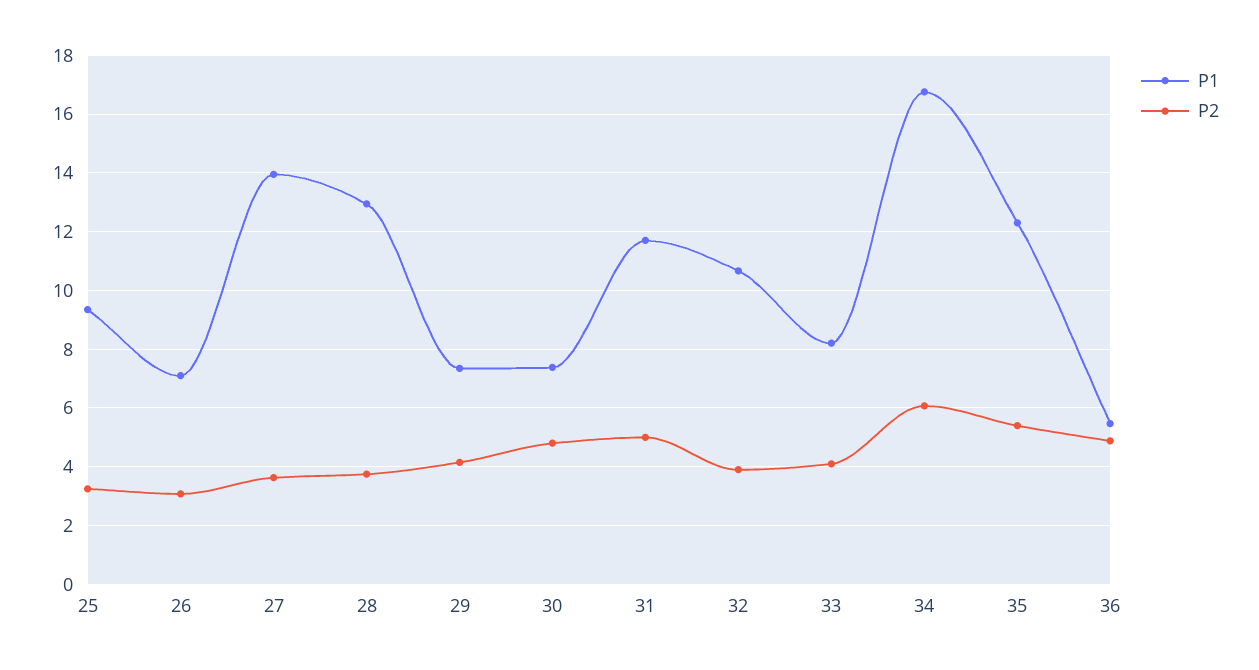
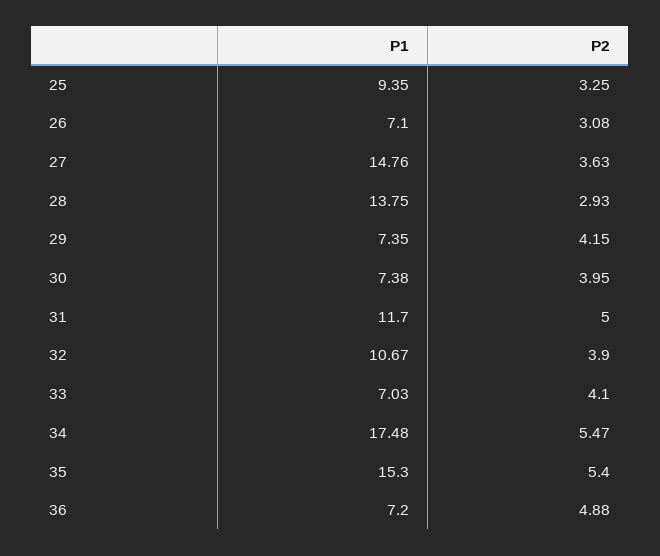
  {
    "P1": {
      "25": 9.35,
      "26": 7.1,
-     "27": 14,
+     "27": 14.76,
-     "28": 13,
+     "28": 13.75,
      "29": 7.35,
      "30": 7.38,
      "31": 11.7,
      "32": 10.67,
-     "33": 8.25,
+     "33": 7.03,
-     "34": 16.75,
+     "34": 17.48,
-     "35": 12.25,
+     "35": 15.3,
-     "36": 5.5
+     "36": 7.2
    },
    "P2": {
      "25": 3.25,
      "26": 3.08,
      "27": 3.63,
-     "28": 3.75,
+     "28": 2.93,
      "29": 4.15,
-     "30": 4.75,
+     "30": 3.95,
      "31": 5,
      "32": 3.9,
      "33": 4.1,
-     "34": 6,
+     "34": 5.47,
      "35": 5.4,
      "36": 4.88
    }
  }

